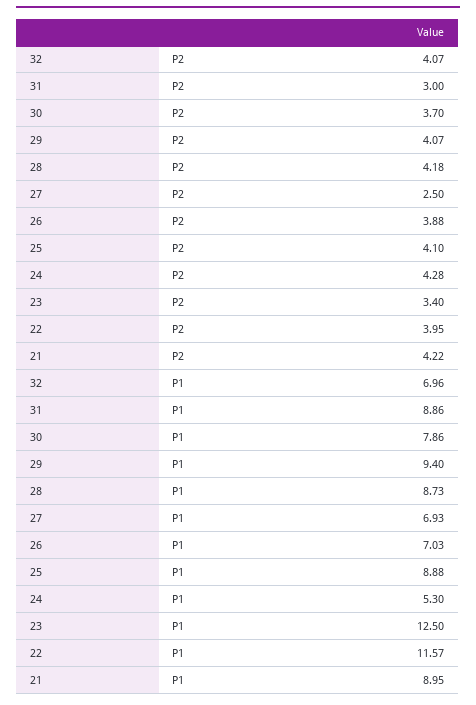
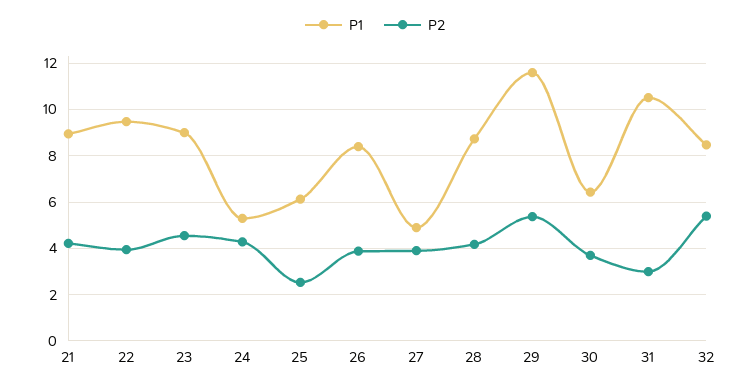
  {
    "P2": {
-     "32": 4.07,
+     "32": 5.5,
      "31": 3,
      "30": 3.7,
-     "29": 4.07,
+     "29": 5.5,
      "28": 4.18,
-     "27": 2.5,
+     "27": 4,
      "26": 3.88,
-     "25": 4.1,
+     "25": 2.5,
      "24": 4.28,
-     "23": 3.4,
+     "23": 4.5,
      "22": 3.95,
      "21": 4.22
    },
    "P1": {
-     "32": 6.96,
+     "32": 8.5,
-     "31": 8.86,
+     "31": 10.5,
-     "30": 7.86,
+     "30": 6.5,
-     "29": 9.4,
+     "29": 11.5,
      "28": 8.73,
-     "27": 6.93,
+     "27": 5,
-     "26": 7.03,
+     "26": 8.5,
-     "25": 8.88,
+     "25": 6,
      "24": 5.3,
-     "23": 12.5,
+     "23": 9,
-     "22": 11.57,
+     "22": 9.5,
      "21": 8.95
    }
  }

